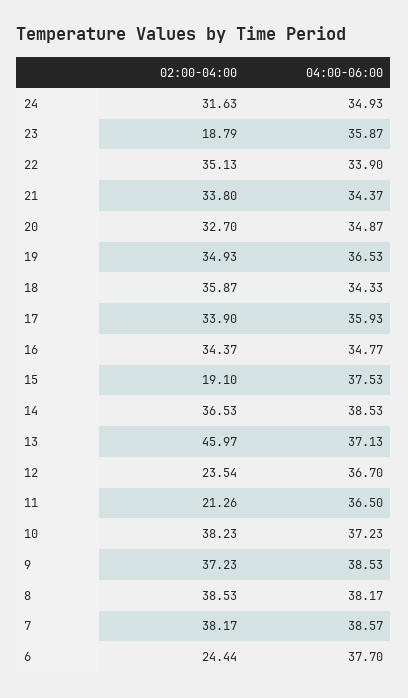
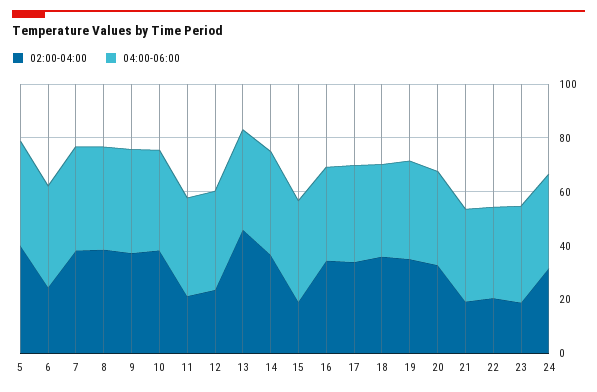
  {
    "02:00-04:00": {
      "24": 31.63,
      "23": 18.79,
-     "22": 35.13,
+     "22": 20,
-     "21": 33.8,
+     "21": 20,
      "20": 32.7,
      "19": 34.93,
      "18": 35.87,
      "17": 33.9,
      "16": 34.37,
      "15": 19.1,
      "14": 36.53,
      "13": 45.97,
      "12": 23.54,
      "11": 21.26,
      "10": 38.23,
      "9": 37.23,
      "8": 38.53,
      "7": 38.17,
-     "6": 24.44
+     "6": 24.44,
+     "5": 40
    },
    "04:00-06:00": {
      "24": 34.93,
      "23": 35.87,
      "22": 33.9,
      "21": 34.37,
      "20": 34.87,
      "19": 36.53,
      "18": 34.33,
      "17": 35.93,
      "16": 34.77,
      "15": 37.53,
      "14": 38.53,
      "13": 37.13,
      "12": 36.7,
      "11": 36.5,
      "10": 37.23,
      "9": 38.53,
      "8": 38.17,
      "7": 38.57,
-     "6": 37.7
+     "6": 37.7,
+     "5": 40
    }
  }

